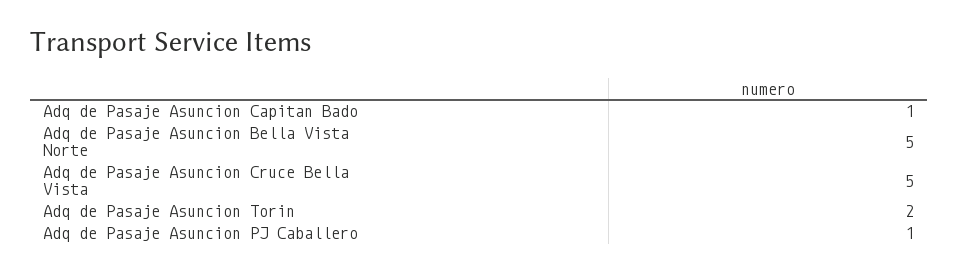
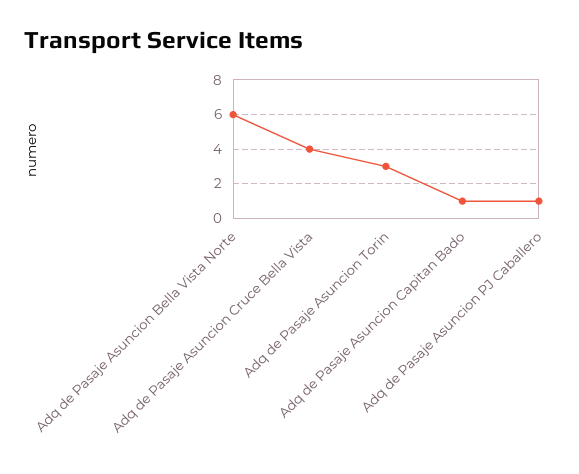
  {
    "Adq de Pasaje Asuncion Capitan Bado": 1,
-   "Adq de Pasaje Asuncion Bella Vista Norte": 5,
+   "Adq de Pasaje Asuncion Bella Vista Norte": 6,
-   "Adq de Pasaje Asuncion Cruce Bella Vista": 5,
+   "Adq de Pasaje Asuncion Cruce Bella Vista": 4,
-   "Adq de Pasaje Asuncion Torin": 2,
+   "Adq de Pasaje Asuncion Torin": 3,
    "Adq de Pasaje Asuncion PJ Caballero": 1
  }

